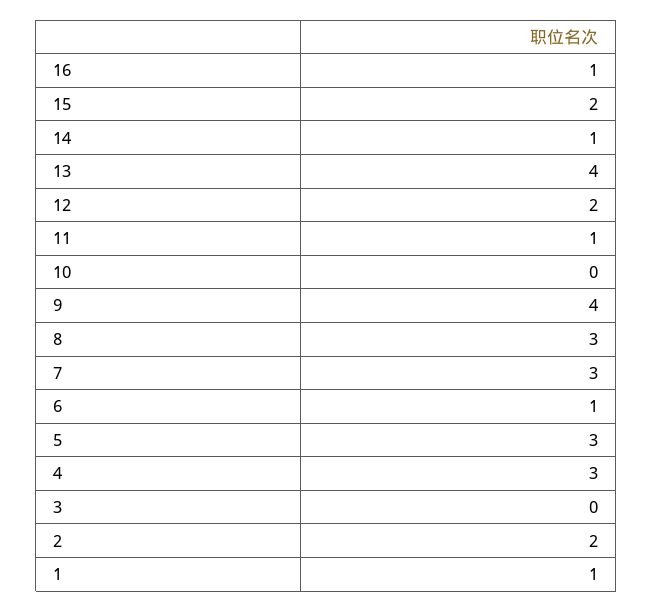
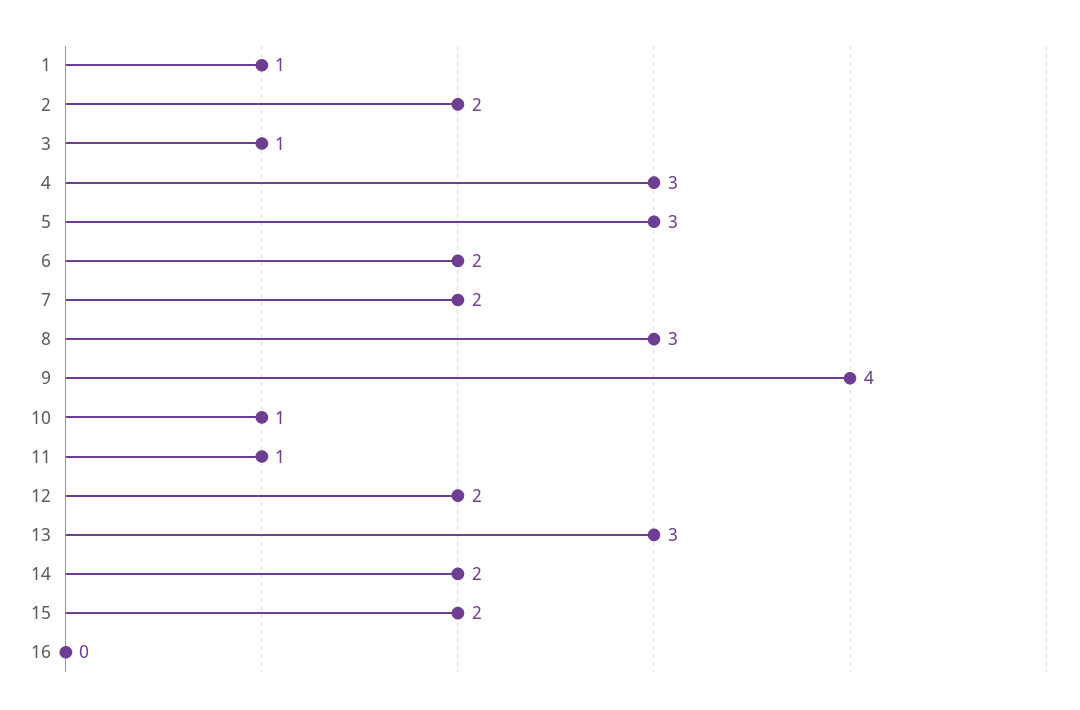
  {
-   "16": 1,
+   "16": 0,
    "15": 2,
-   "14": 1,
+   "14": 2,
-   "13": 4,
+   "13": 3,
    "12": 2,
    "11": 1,
-   "10": 0,
+   "10": 1,
    "9": 4,
    "8": 3,
-   "7": 3,
+   "7": 2,
-   "6": 1,
+   "6": 2,
    "5": 3,
    "4": 3,
-   "3": 0,
+   "3": 1,
    "2": 2,
    "1": 1
  }

